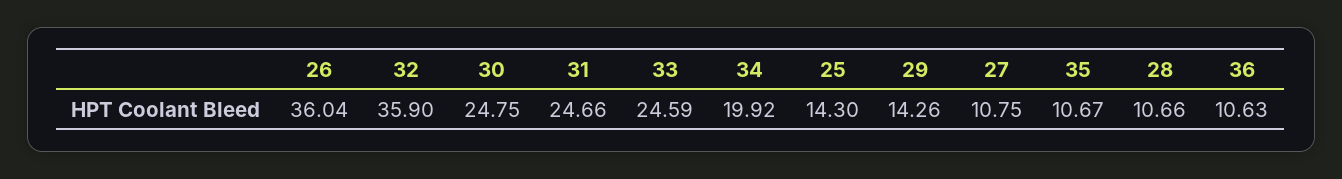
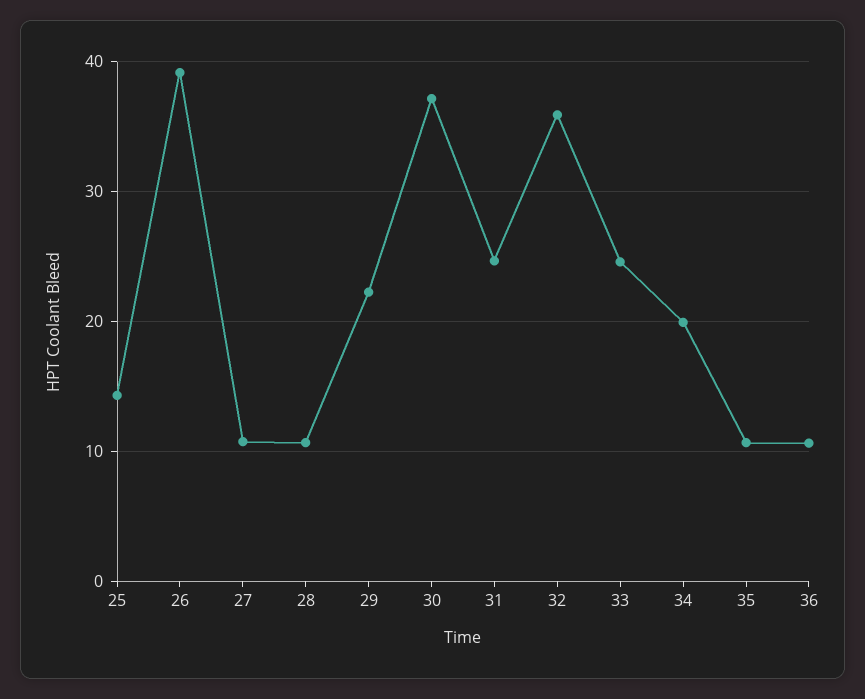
  {
-   "26": 36.04,
+   "26": 39,
    "32": 35.9,
-   "30": 24.75,
+   "30": 37,
    "31": 24.66,
    "33": 24.59,
    "34": 19.92,
    "25": 14.3,
-   "29": 14.26,
+   "29": 22,
    "27": 10.75,
    "35": 10.67,
    "28": 10.66,
    "36": 10.63
  }

